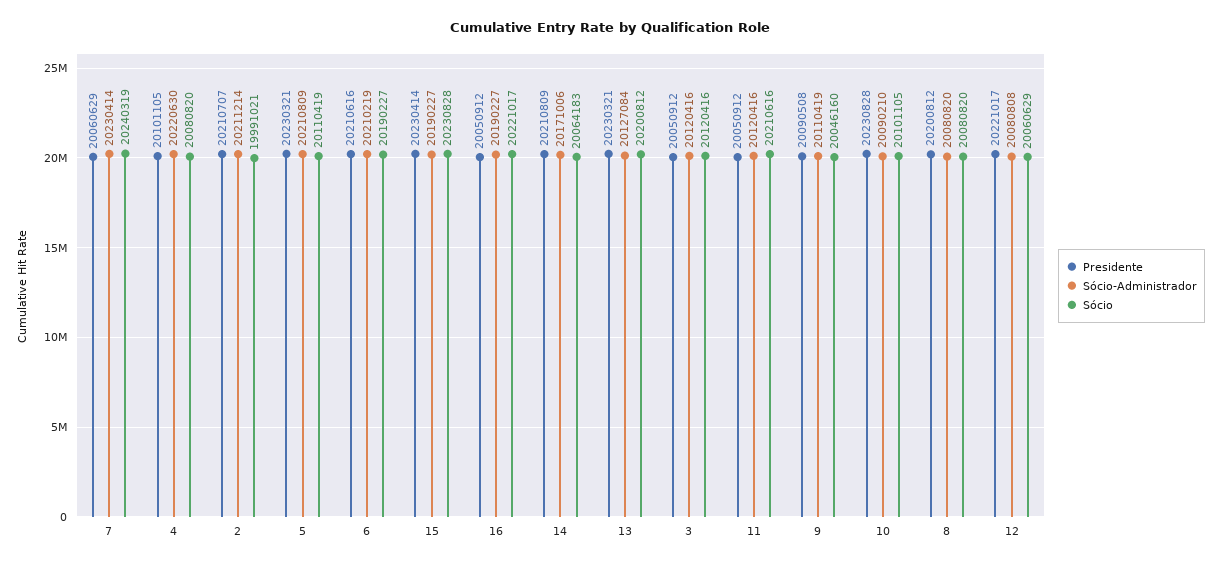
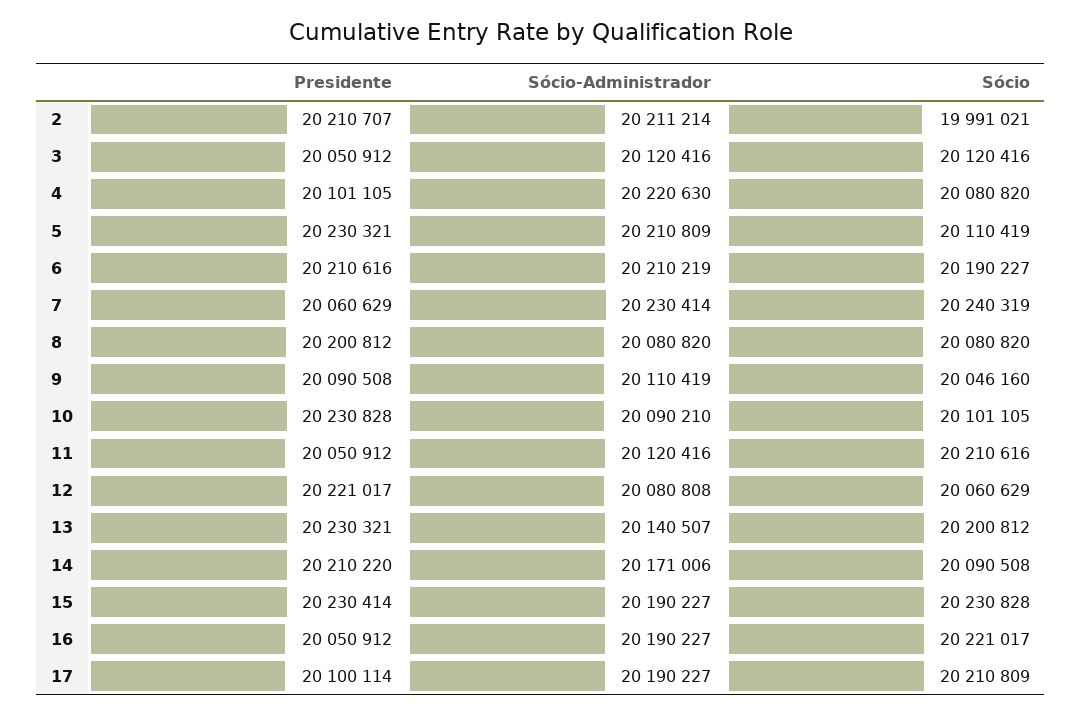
  {
    "Presidente": {
      "7": 20060629,
      "4": 20101105,
      "2": 20210707,
      "5": 20230321,
      "6": 20210616,
      "15": 20230414,
      "16": 20050912,
-     "14": 20210809,
+     "14": 20210220,
      "13": 20230321,
      "3": 20050912,
      "11": 20050912,
      "9": 20090508,
      "10": 20230828,
      "8": 20200812,
-     "12": 20221017
+     "12": 20221017,
+     "17": 20100114
    },
    "Sócio-Administrador": {
      "7": 20230414,
      "4": 20220630,
      "2": 20211214,
      "5": 20210809,
      "6": 20210219,
      "15": 20190227,
      "16": 20190227,
      "14": 20171006,
-     "13": 20127084,
+     "13": 20140507,
      "3": 20120416,
      "11": 20120416,
      "9": 20110419,
      "10": 20090210,
      "8": 20080820,
-     "12": 20080808
+     "12": 20080808,
+     "17": 20190227
    },
    "Sócio": {
      "7": 20240319,
      "4": 20080820,
      "2": 19991021,
      "5": 20110419,
      "6": 20190227,
      "15": 20230828,
      "16": 20221017,
-     "14": 20064183,
+     "14": 20090508,
      "13": 20200812,
      "3": 20120416,
      "11": 20210616,
      "9": 20046160,
      "10": 20101105,
      "8": 20080820,
-     "12": 20060629
+     "12": 20060629,
+     "17": 20210809
    }
  }

